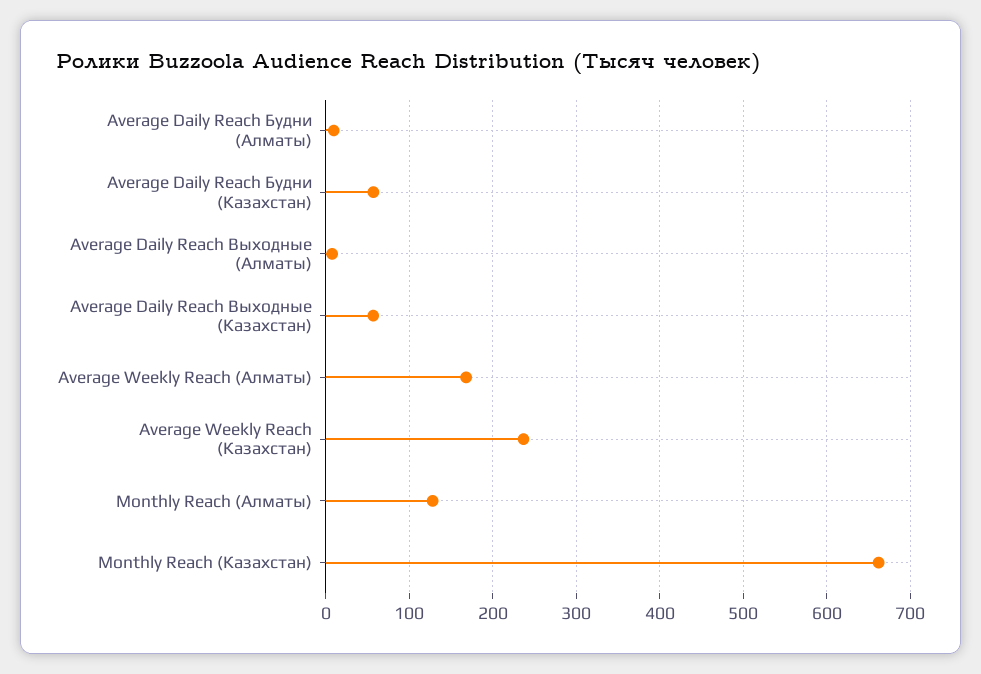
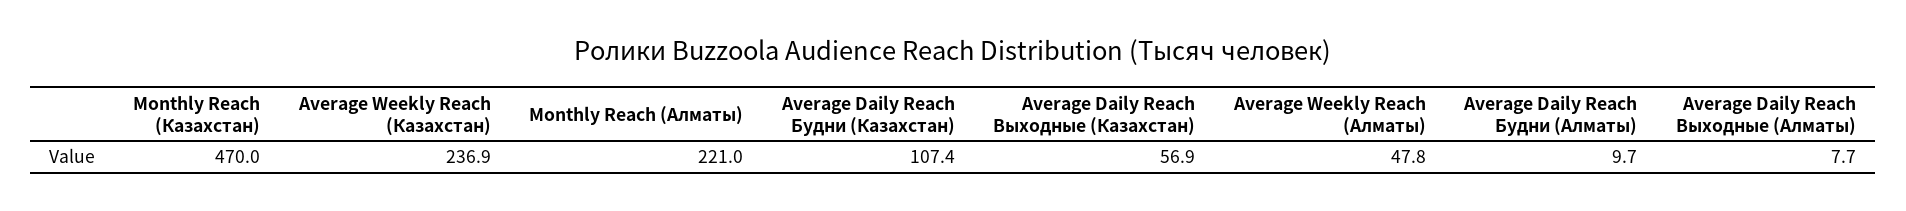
  {
    "Average Daily Reach Будни (Алматы)": 9.7,
-   "Average Daily Reach Будни (Казахстан)": 60,
+   "Average Daily Reach Будни (Казахстан)": 107.4,
    "Average Daily Reach Выходные (Алматы)": 7.7,
    "Average Daily Reach Выходные (Казахстан)": 56.9,
-   "Average Weekly Reach (Алматы)": 170,
+   "Average Weekly Reach (Алматы)": 47.8,
    "Average Weekly Reach (Казахстан)": 236.9,
-   "Monthly Reach (Алматы)": 130,
+   "Monthly Reach (Алматы)": 221,
-   "Monthly Reach (Казахстан)": 660
+   "Monthly Reach (Казахстан)": 470
  }

